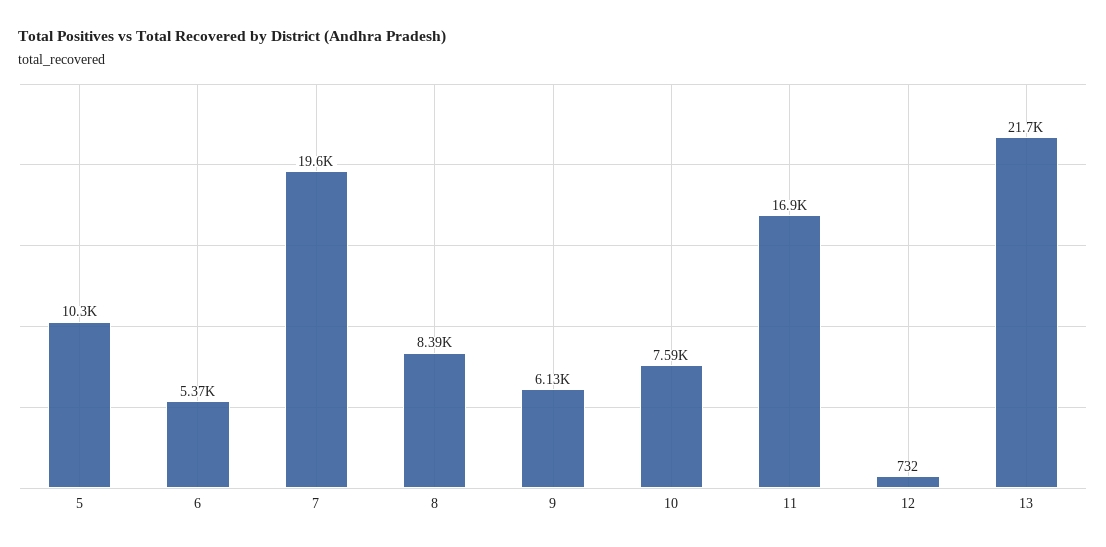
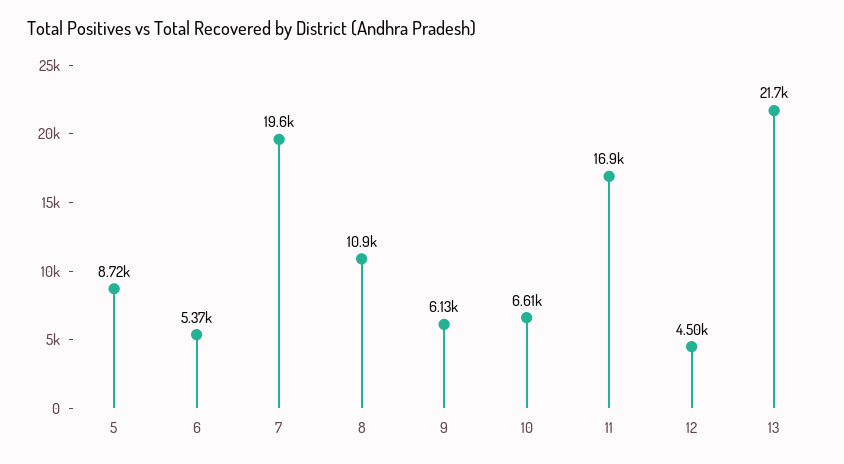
  {
-   "5": 10300,
+   "5": 8720,
    "6": 5370,
    "7": 19600,
-   "8": 8390,
+   "8": 10900,
    "9": 6130,
-   "10": 7590,
+   "10": 6610,
    "11": 16900,
-   "12": 732,
+   "12": 4500,
    "13": 21700
  }

